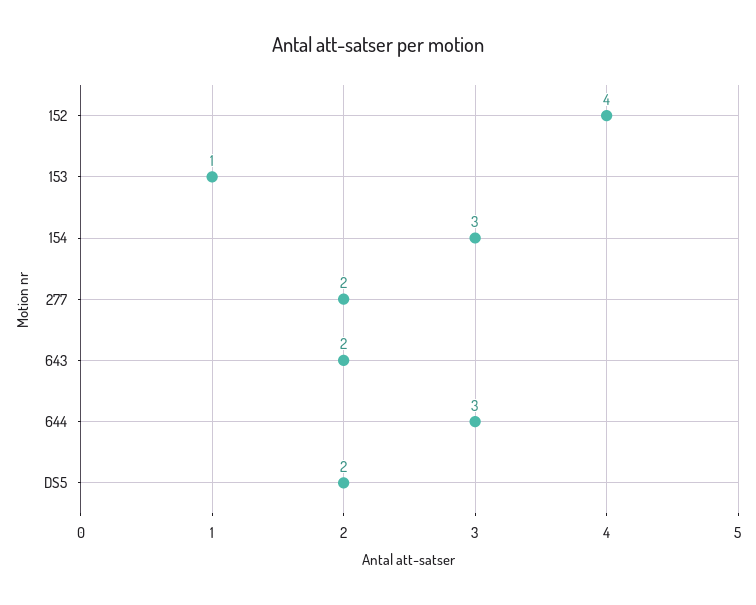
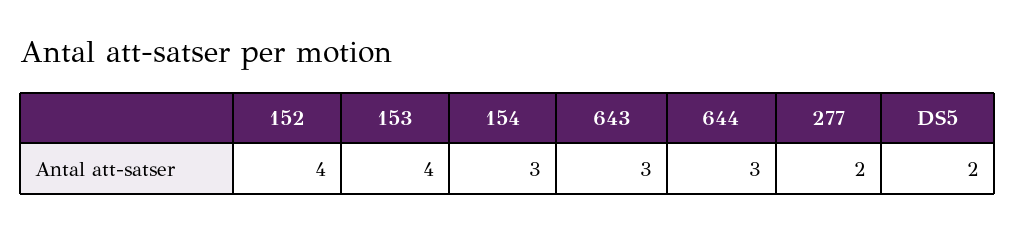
  {
    "152": 4,
-   "153": 1,
+   "153": 4,
    "154": 3,
    "277": 2,
-   "643": 2,
+   "643": 3,
    "644": 3,
    "DS5": 2
  }

